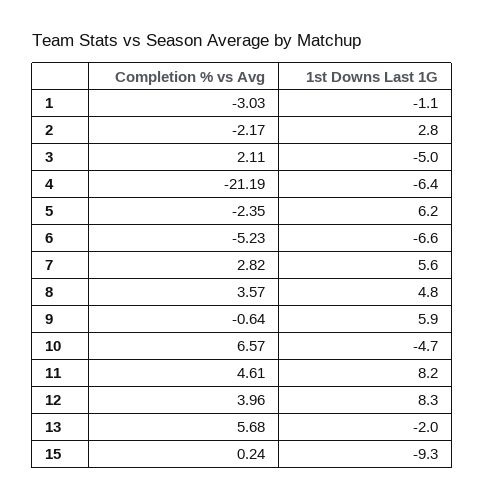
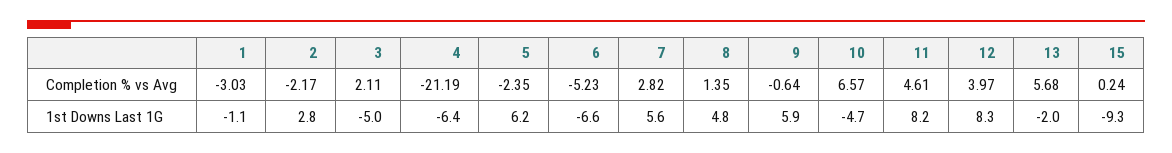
  {
    "Completion % vs Avg": {
      "1": -3.03,
      "2": -2.17,
      "3": 2.11,
      "4": -21.19,
      "5": -2.35,
      "6": -5.23,
      "7": 2.82,
-     "8": 3.57,
+     "8": 1.35,
      "9": -0.64,
      "10": 6.57,
      "11": 4.61,
-     "12": 3.96,
+     "12": 3.97,
      "13": 5.68,
      "15": 0.24
    },
    "1st Downs Last 1G": {
      "1": -1.1,
      "2": 2.8,
      "3": -5,
      "4": -6.4,
      "5": 6.2,
      "6": -6.6,
      "7": 5.6,
      "8": 4.8,
      "9": 5.9,
      "10": -4.7,
      "11": 8.2,
      "12": 8.3,
      "13": -2,
      "15": -9.3
    }
  }

